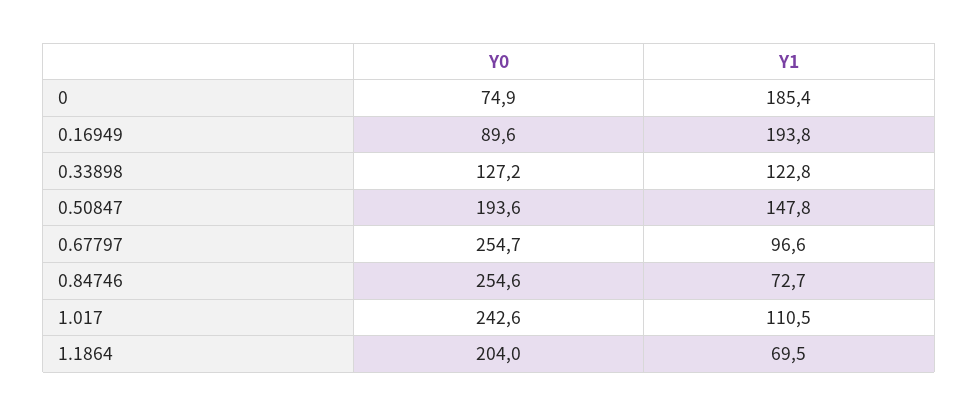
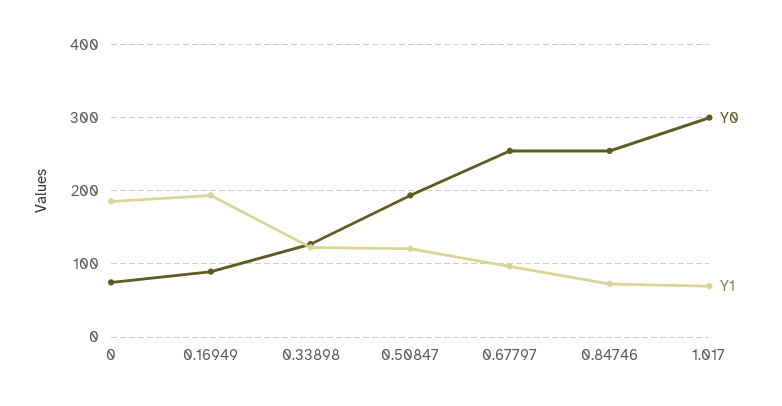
  {
    "Y0": {
      "0": 74.9,
      "0.16949": 89.6,
      "0.33898": 127.2,
      "0.50847": 193.6,
      "0.67797": 254.7,
      "0.84746": 254.6,
-     "1.017": 242.6,
+     "1.017": 300
-     "1.1864": 204
    },
    "Y1": {
      "0": 185.4,
      "0.16949": 193.8,
      "0.33898": 122.8,
-     "0.50847": 147.8,
+     "0.50847": 120,
      "0.67797": 96.6,
      "0.84746": 72.7,
-     "1.017": 110.5,
+     "1.017": 70
-     "1.1864": 69.5
    }
  }

